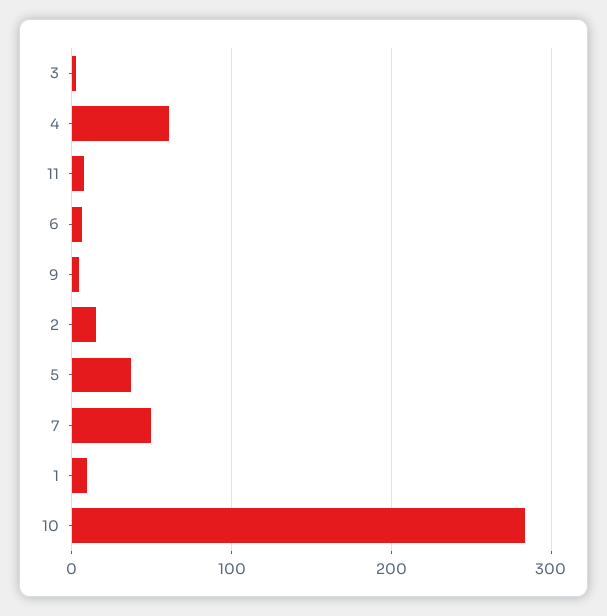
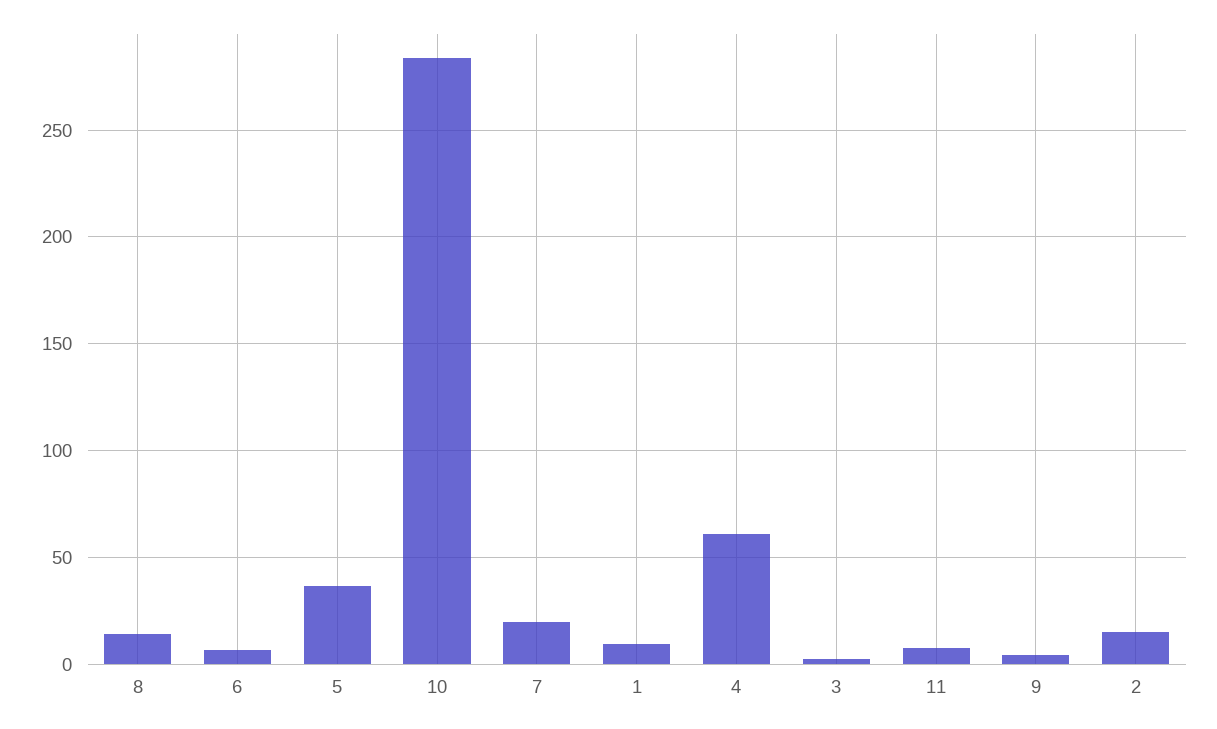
  {
    "3": 0,
    "4": 60,
    "11": 10,
    "6": 5,
    "9": 5,
    "2": 15,
    "5": 35,
-   "7": 50,
+   "7": 20,
    "1": 10,
-   "10": 285
+   "10": 285,
+   "8": 15
  }

